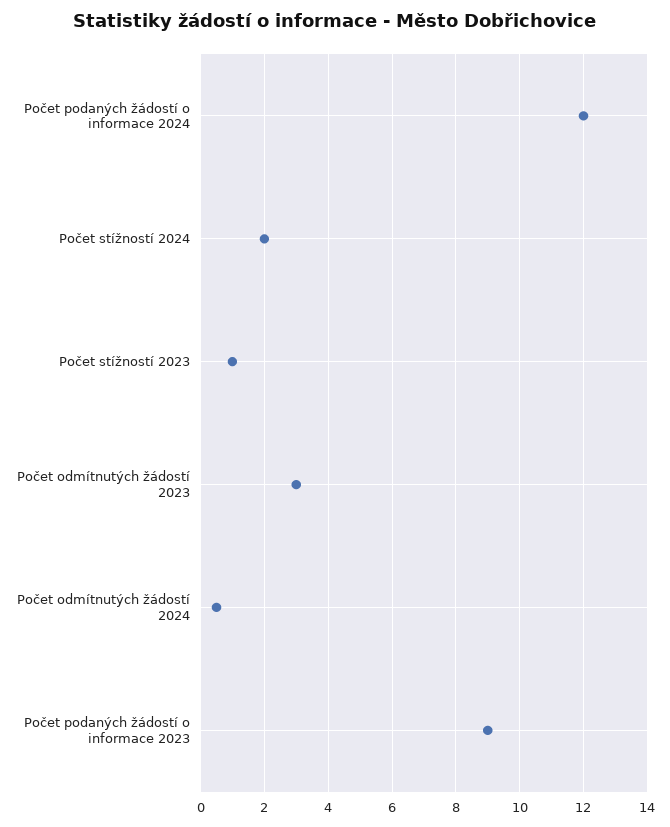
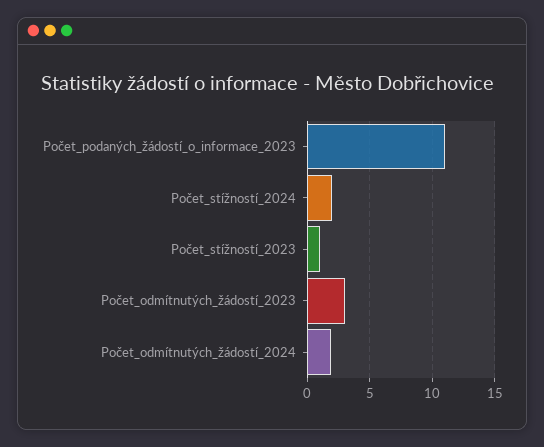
  {
-   "Počet podaných žádostí o informace 2024": 12,
    "Počet stížností 2024": 2,
    "Počet stížností 2023": 1,
    "Počet odmítnutých žádostí 2023": 3,
-   "Počet odmítnutých žádostí 2024": 0.5,
+   "Počet odmítnutých žádostí 2024": 2,
-   "Počet podaných žádostí o informace 2023": 9
+   "Počet podaných žádostí o informace 2023": 11
  }

